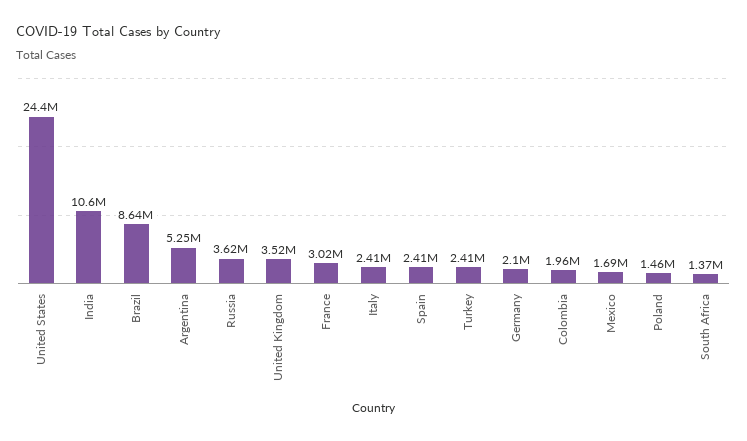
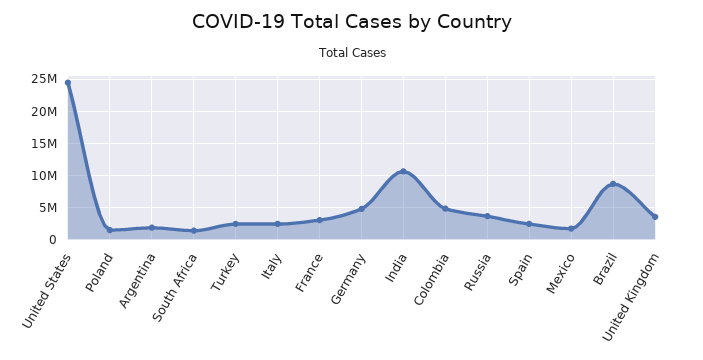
  {
    "United States": 24400000,
    "India": 10600000,
    "Brazil": 8640000,
-   "Argentina": 5250000,
+   "Argentina": 2000000,
    "Russia": 3620000,
    "United Kingdom": 3520000,
    "France": 3020000,
    "Italy": 2410000,
    "Spain": 2410000,
    "Turkey": 2410000,
-   "Germany": 2100000,
+   "Germany": 5000000,
-   "Colombia": 1960000,
+   "Colombia": 5000000,
    "Mexico": 1690000,
    "Poland": 1460000,
    "South Africa": 1370000
  }

